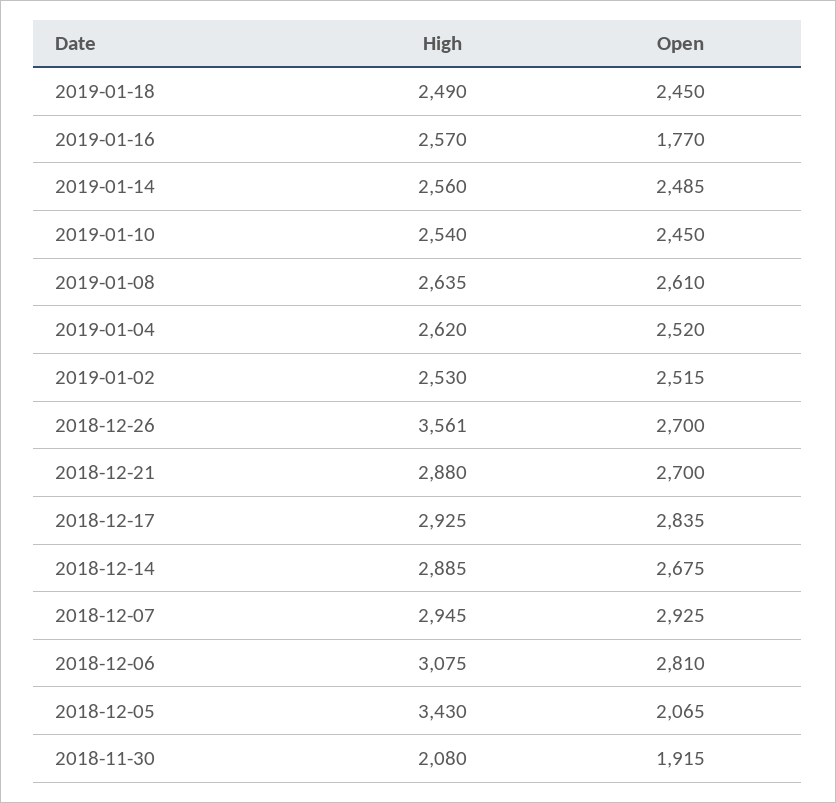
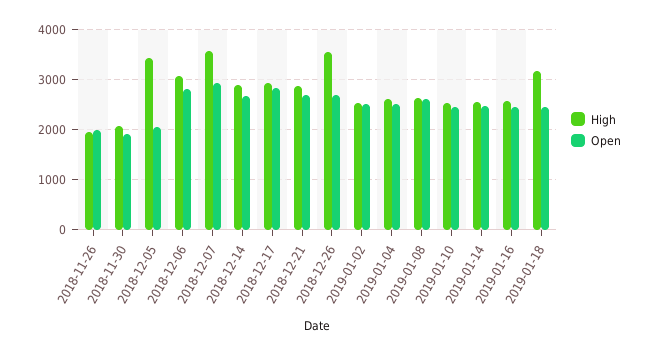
  {
    "High": {
-     "2019-01-18": 2490,
+     "2019-01-18": 3200,
      "2019-01-16": 2570,
      "2019-01-14": 2560,
      "2019-01-10": 2540,
      "2019-01-08": 2635,
      "2019-01-04": 2620,
      "2019-01-02": 2530,
      "2018-12-26": 3561,
      "2018-12-21": 2880,
      "2018-12-17": 2925,
      "2018-12-14": 2885,
-     "2018-12-07": 2945,
+     "2018-12-07": 3600,
      "2018-12-06": 3075,
      "2018-12-05": 3430,
-     "2018-11-30": 2080
+     "2018-11-30": 2080,
+     "2018-11-26": 2000
    },
    "Open": {
      "2019-01-18": 2450,
-     "2019-01-16": 1770,
+     "2019-01-16": 2400,
      "2019-01-14": 2485,
      "2019-01-10": 2450,
      "2019-01-08": 2610,
      "2019-01-04": 2520,
      "2019-01-02": 2515,
      "2018-12-26": 2700,
      "2018-12-21": 2700,
      "2018-12-17": 2835,
      "2018-12-14": 2675,
      "2018-12-07": 2925,
      "2018-12-06": 2810,
      "2018-12-05": 2065,
-     "2018-11-30": 1915
+     "2018-11-30": 1915,
+     "2018-11-26": 2000
    }
  }

